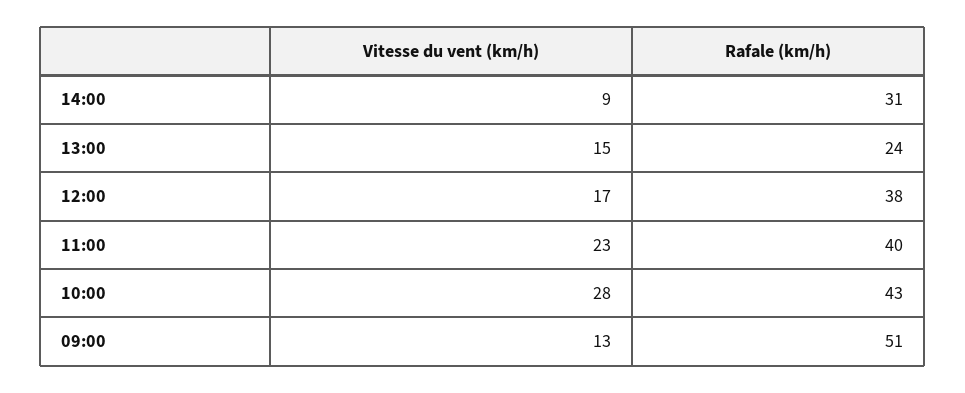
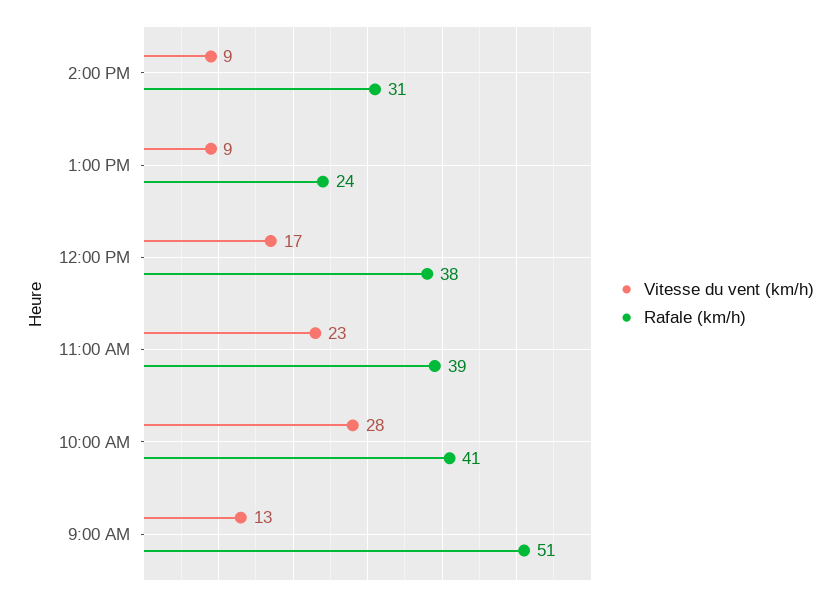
  {
    "Vitesse du vent (km/h)": {
      "14:00": 9,
-     "13:00": 15,
+     "13:00": 9,
      "12:00": 17,
      "11:00": 23,
      "10:00": 28,
      "09:00": 13
    },
    "Rafale (km/h)": {
      "14:00": 31,
      "13:00": 24,
      "12:00": 38,
-     "11:00": 40,
+     "11:00": 39,
-     "10:00": 43,
+     "10:00": 41,
      "09:00": 51
    }
  }

